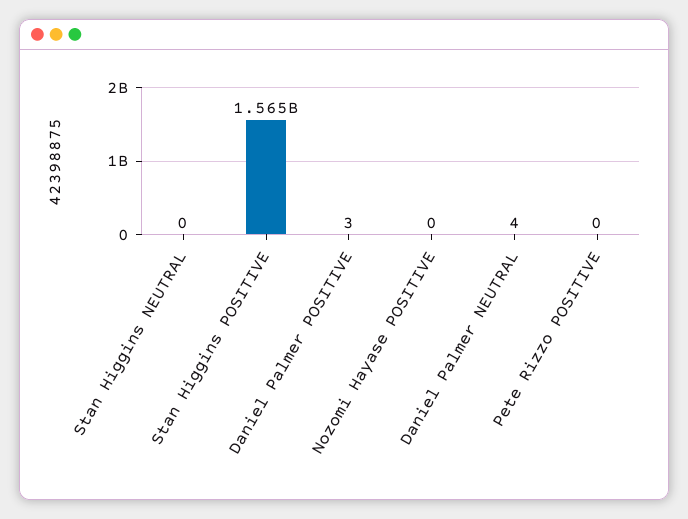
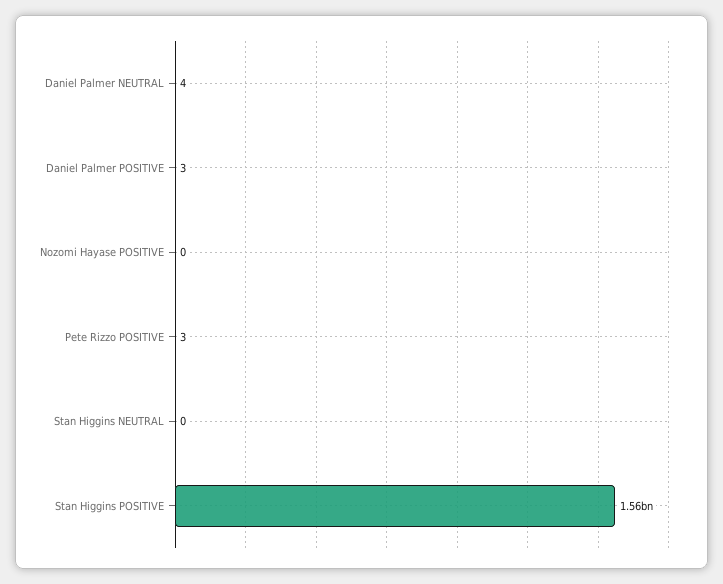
  {
    "Stan Higgins NEUTRAL": 0,
    "Stan Higgins POSITIVE": 1565000000,
    "Daniel Palmer POSITIVE": 3,
    "Nozomi Hayase POSITIVE": 0,
    "Daniel Palmer NEUTRAL": 4,
-   "Pete Rizzo POSITIVE": 0
+   "Pete Rizzo POSITIVE": 3
  }

